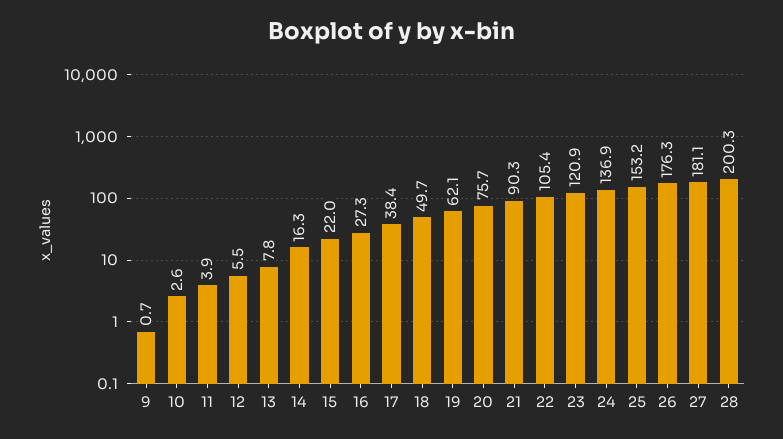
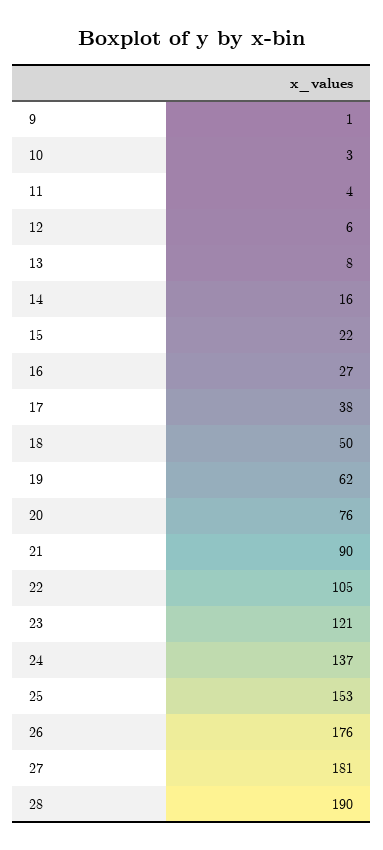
  {
    "9": 0.7,
    "10": 2.6,
    "11": 3.9,
    "12": 5.5,
    "13": 7.8,
    "14": 16.3,
    "15": 22,
    "16": 27.3,
    "17": 38.4,
    "18": 49.7,
    "19": 62.1,
    "20": 75.7,
    "21": 90.3,
    "22": 105.4,
    "23": 120.9,
    "24": 136.9,
    "25": 153.2,
    "26": 176.3,
    "27": 181.1,
-   "28": 200.3
+   "28": 190
  }

